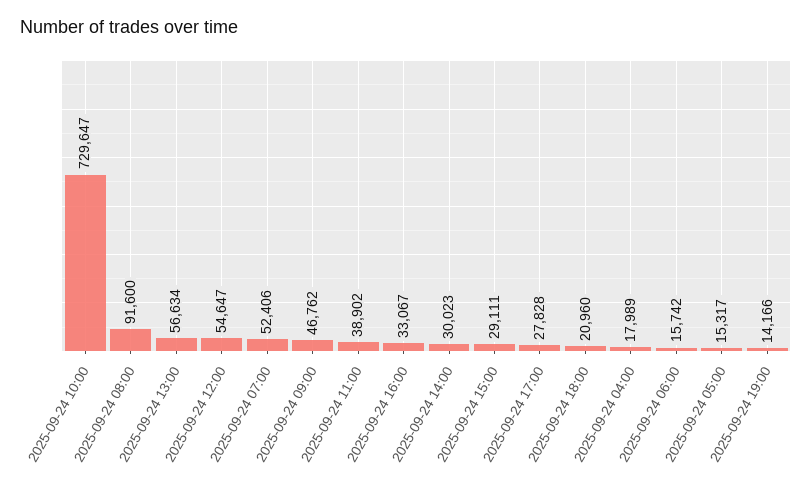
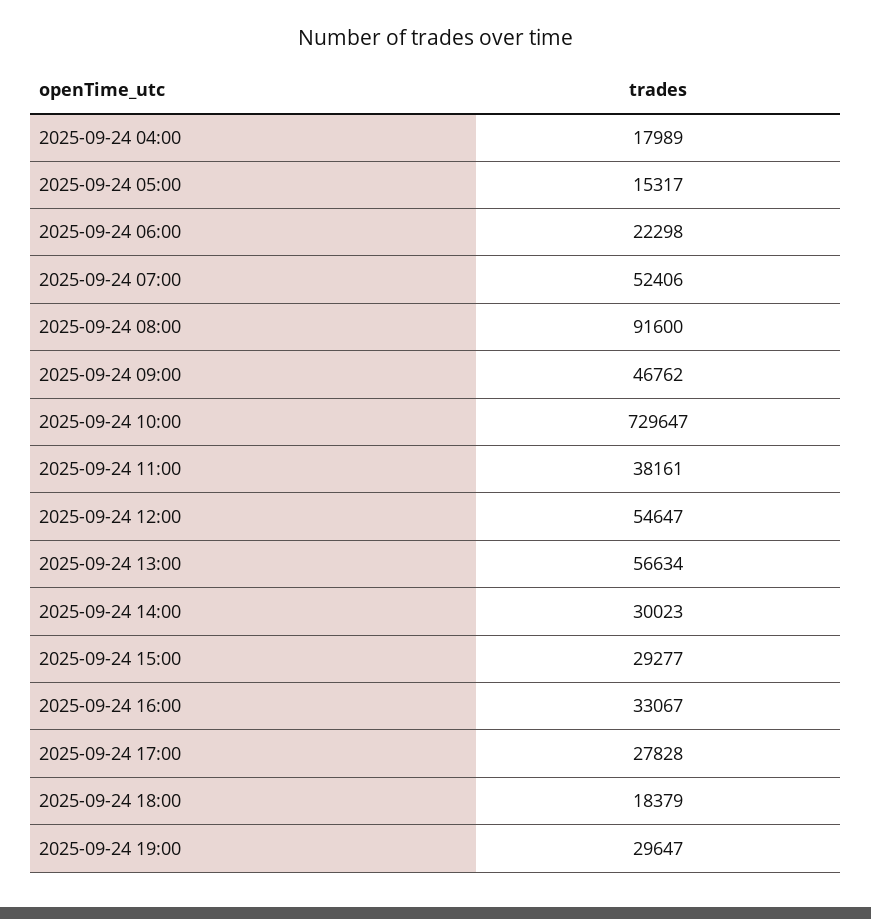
  {
    "2025-09-24 10:00": 729647,
    "2025-09-24 08:00": 91600,
    "2025-09-24 13:00": 56634,
    "2025-09-24 12:00": 54647,
    "2025-09-24 07:00": 52406,
    "2025-09-24 09:00": 46762,
-   "2025-09-24 11:00": 38902,
+   "2025-09-24 11:00": 38161,
    "2025-09-24 16:00": 33067,
    "2025-09-24 14:00": 30023,
-   "2025-09-24 15:00": 29111,
+   "2025-09-24 15:00": 29277,
    "2025-09-24 17:00": 27828,
-   "2025-09-24 18:00": 20960,
+   "2025-09-24 18:00": 18379,
    "2025-09-24 04:00": 17989,
-   "2025-09-24 06:00": 15742,
+   "2025-09-24 06:00": 22298,
    "2025-09-24 05:00": 15317,
-   "2025-09-24 19:00": 14166
+   "2025-09-24 19:00": 29647
  }

